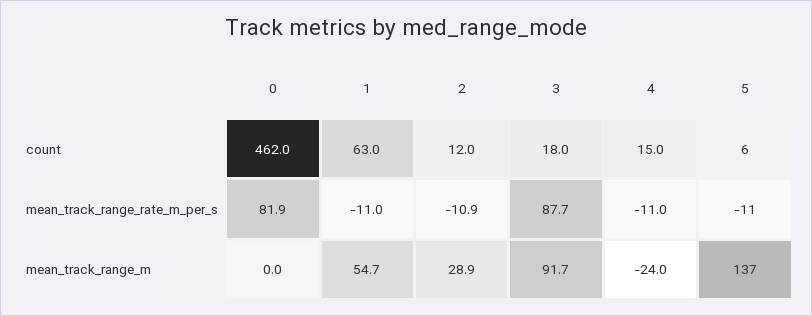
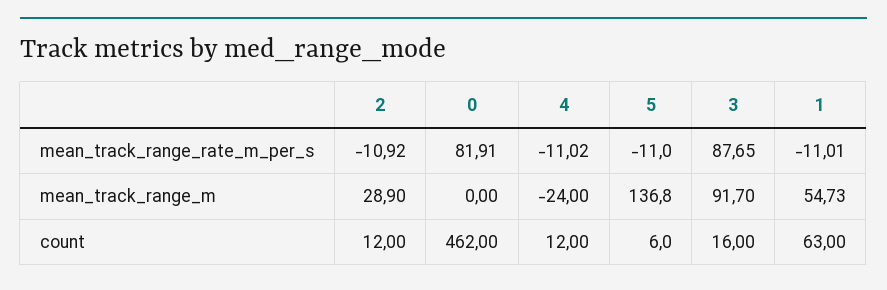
  {
    "0": {
      "count": 462,
      "mean_track_range_rate_m_per_s": 81.91,
      "mean_track_range_m": 0
    },
    "1": {
      "count": 63,
      "mean_track_range_rate_m_per_s": -11.01,
      "mean_track_range_m": 54.73
    },
    "2": {
      "count": 12,
      "mean_track_range_rate_m_per_s": -10.92,
      "mean_track_range_m": 28.9
    },
    "3": {
-     "count": 18,
+     "count": 16,
      "mean_track_range_rate_m_per_s": 87.65,
      "mean_track_range_m": 91.7
    },
    "4": {
-     "count": 15,
+     "count": 12,
      "mean_track_range_rate_m_per_s": -11.02,
      "mean_track_range_m": -24
    },
    "5": {
      "count": 6,
      "mean_track_range_rate_m_per_s": -11,
      "mean_track_range_m": 136.8
    }
  }

